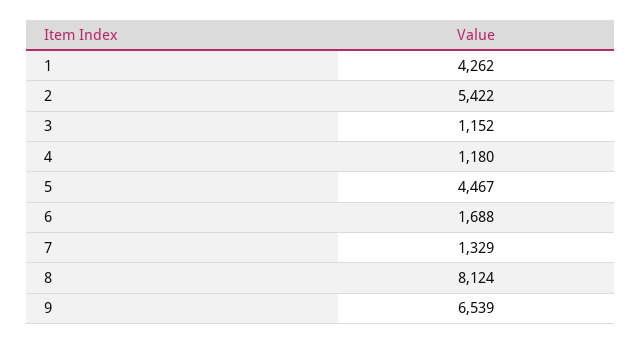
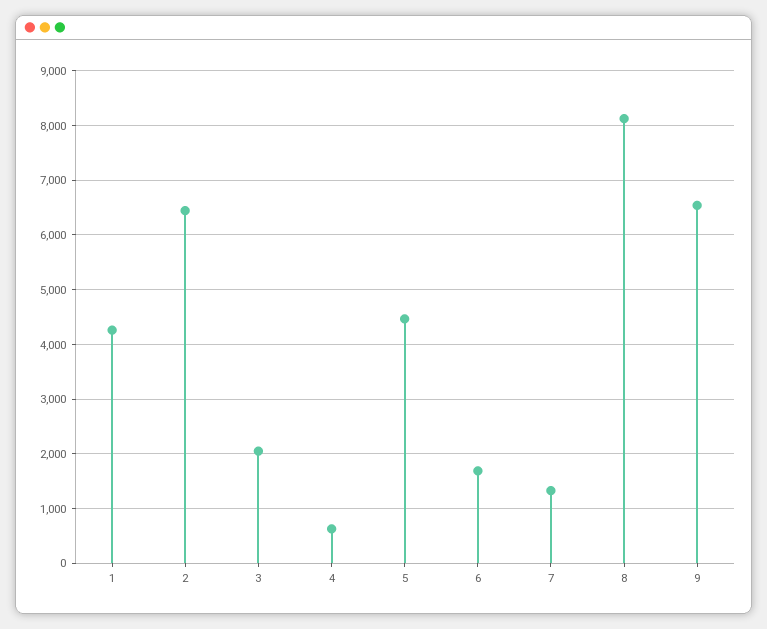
  {
    "1": 4262,
-   "2": 5422,
+   "2": 6400,
-   "3": 1152,
+   "3": 2000,
-   "4": 1180,
+   "4": 600,
    "5": 4467,
    "6": 1688,
    "7": 1329,
    "8": 8124,
    "9": 6539
  }

